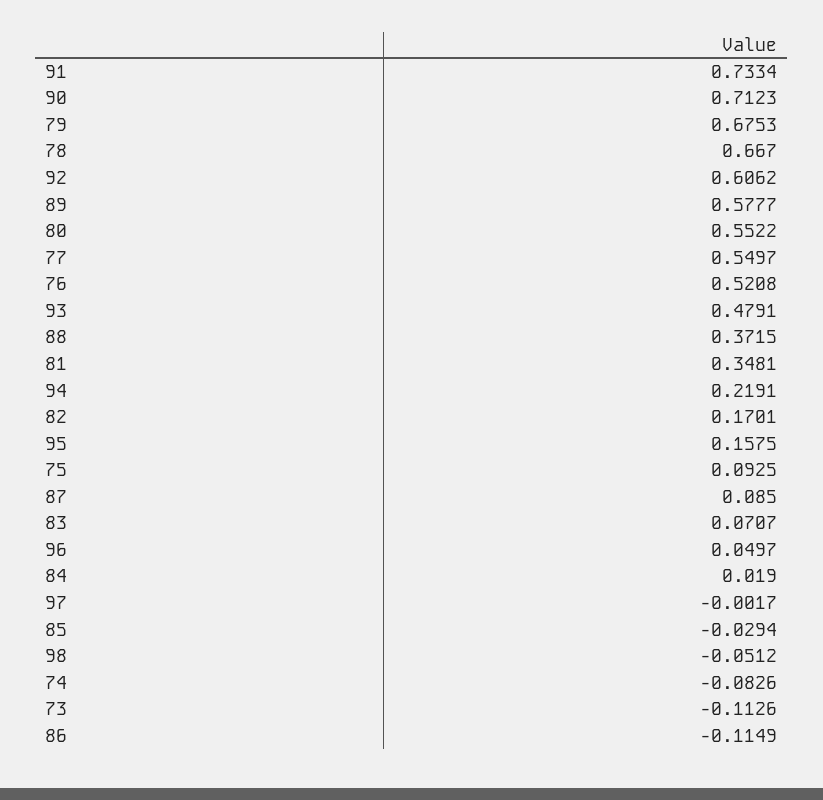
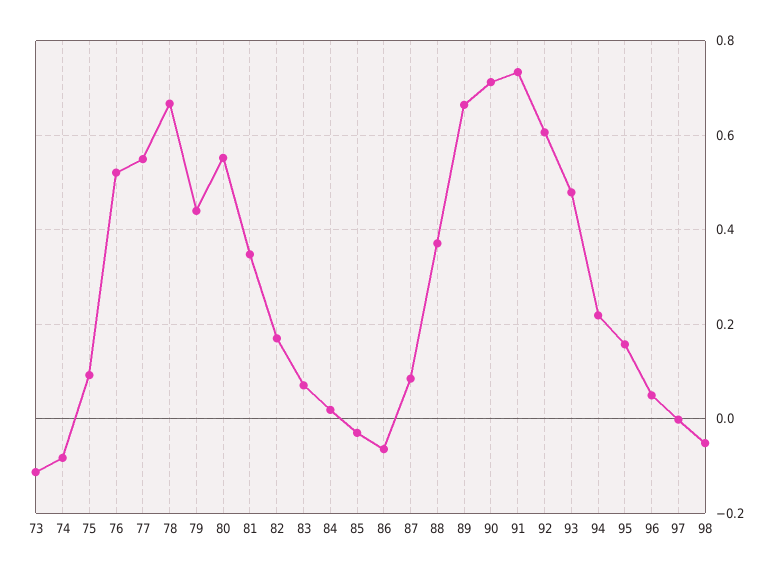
  {
    "91": 0.7334,
    "90": 0.7123,
-   "79": 0.6753,
+   "79": 0.44,
    "78": 0.667,
    "92": 0.6062,
-   "89": 0.5777,
+   "89": 0.66,
    "80": 0.5522,
    "77": 0.5497,
    "76": 0.5208,
    "93": 0.4791,
    "88": 0.3715,
    "81": 0.3481,
    "94": 0.2191,
    "82": 0.1701,
    "95": 0.1575,
    "75": 0.0925,
    "87": 0.085,
    "83": 0.0707,
    "96": 0.0497,
    "84": 0.019,
    "97": -0.0017,
    "85": -0.0294,
    "98": -0.0512,
    "74": -0.0826,
    "73": -0.1126,
-   "86": -0.1149
+   "86": -0.06
  }

